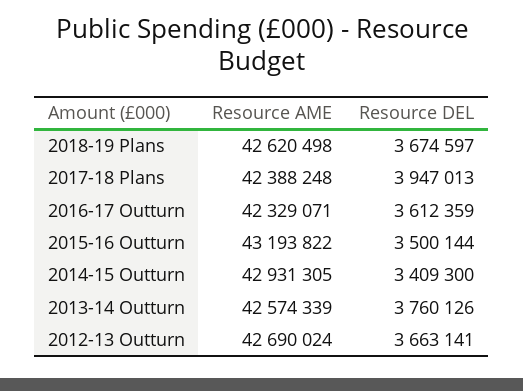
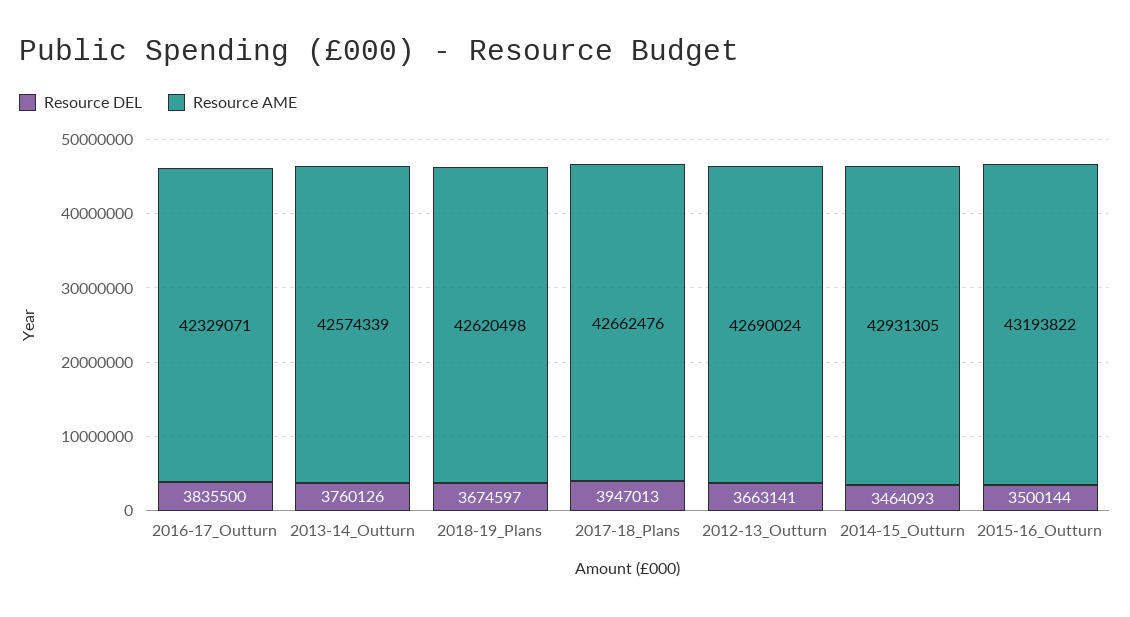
  {
    "Resource AME": {
      "2018-19 Plans": 42620498,
-     "2017-18 Plans": 42388248,
+     "2017-18 Plans": 42662476,
      "2016-17 Outturn": 42329071,
      "2015-16 Outturn": 43193822,
      "2014-15 Outturn": 42931305,
      "2013-14 Outturn": 42574339,
      "2012-13 Outturn": 42690024
    },
    "Resource DEL": {
      "2018-19 Plans": 3674597,
      "2017-18 Plans": 3947013,
-     "2016-17 Outturn": 3612359,
+     "2016-17 Outturn": 3835500,
      "2015-16 Outturn": 3500144,
-     "2014-15 Outturn": 3409300,
+     "2014-15 Outturn": 3464093,
      "2013-14 Outturn": 3760126,
      "2012-13 Outturn": 3663141
    }
  }

